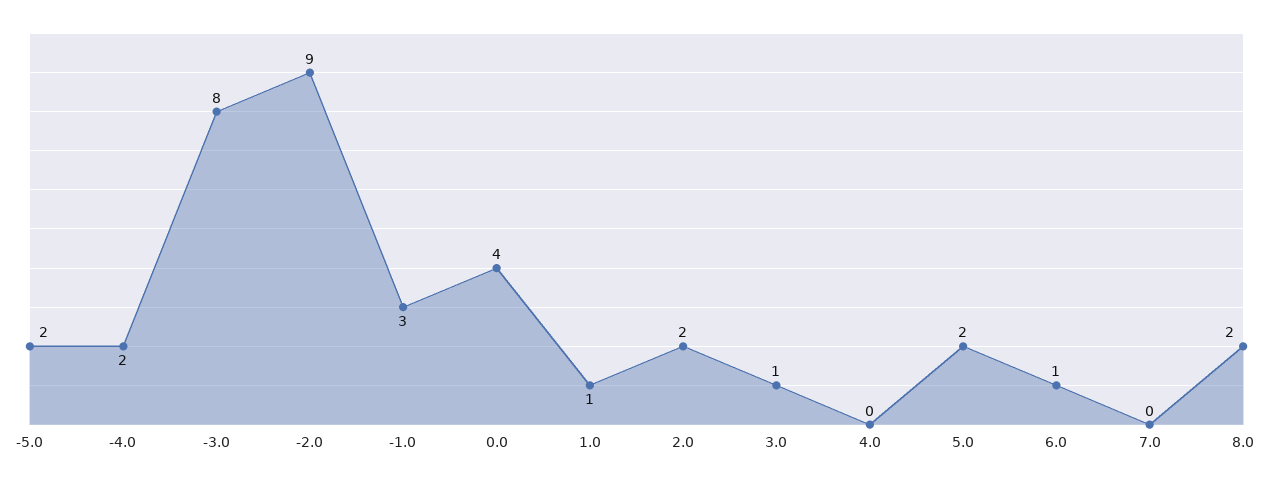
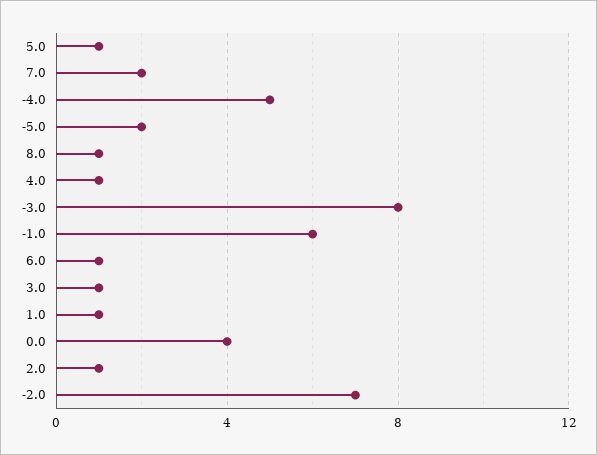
  {
    "-5.0": 2,
-   "-4.0": 2,
+   "-4.0": 5,
    "-3.0": 8,
-   "-2.0": 9,
+   "-2.0": 7,
-   "-1.0": 3,
+   "-1.0": 6,
    "0.0": 4,
    "1.0": 1,
-   "2.0": 2,
+   "2.0": 1,
    "3.0": 1,
-   "4.0": 0,
+   "4.0": 1,
-   "5.0": 2,
+   "5.0": 1,
    "6.0": 1,
-   "7.0": 0,
+   "7.0": 2,
-   "8.0": 2
+   "8.0": 1
  }

